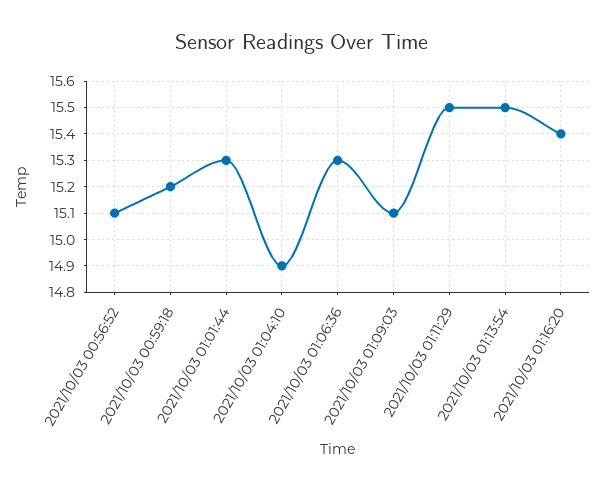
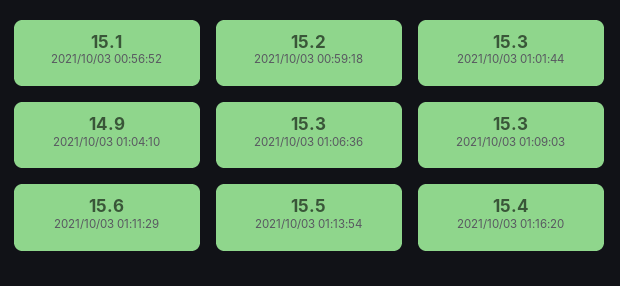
  {
    "2021/10/03 00:56:52": 15.1,
    "2021/10/03 00:59:18": 15.2,
    "2021/10/03 01:01:44": 15.3,
    "2021/10/03 01:04:10": 14.9,
    "2021/10/03 01:06:36": 15.3,
-   "2021/10/03 01:09:03": 15.1,
+   "2021/10/03 01:09:03": 15.3,
-   "2021/10/03 01:11:29": 15.5,
+   "2021/10/03 01:11:29": 15.6,
    "2021/10/03 01:13:54": 15.5,
    "2021/10/03 01:16:20": 15.4
  }

